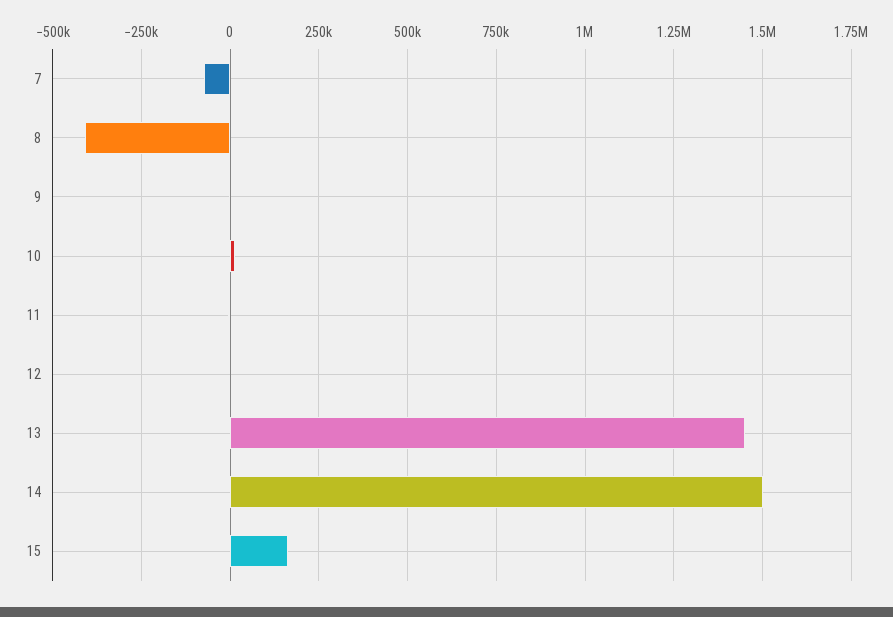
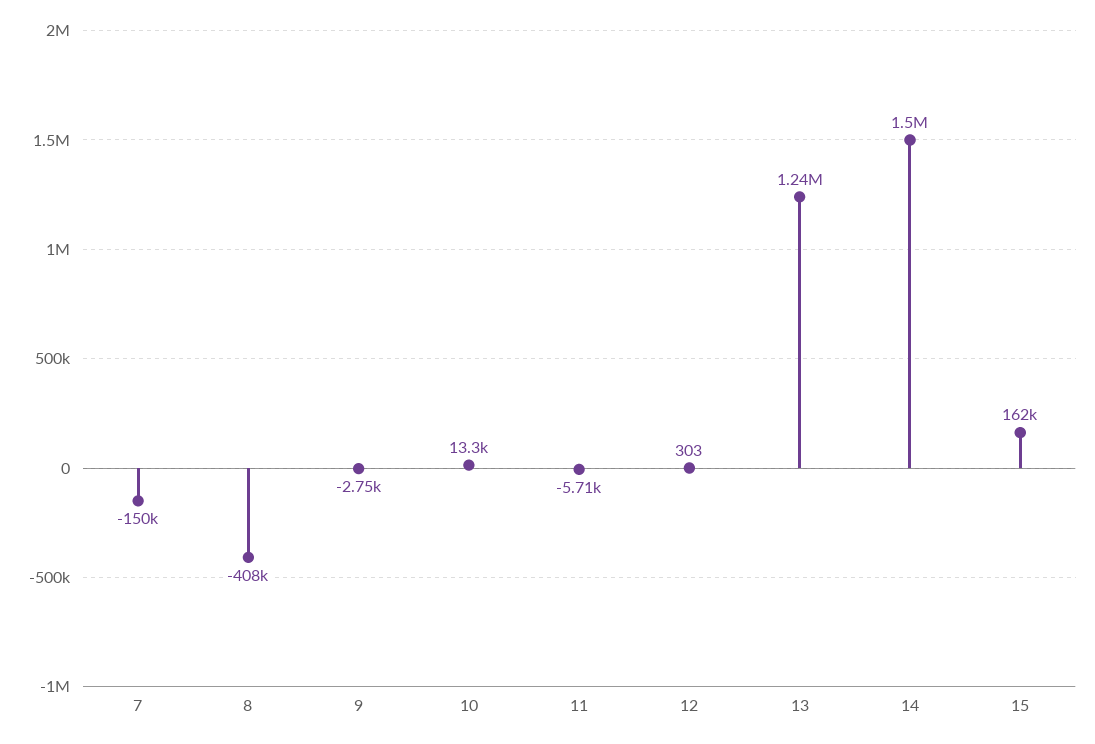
  {
-   "7": -75000,
+   "7": -150000,
    "8": -408000,
    "9": -2750,
    "10": 13300,
    "11": -5710,
    "12": 303,
-   "13": 1450000,
+   "13": 1240000,
    "14": 1500000,
    "15": 162000
  }

